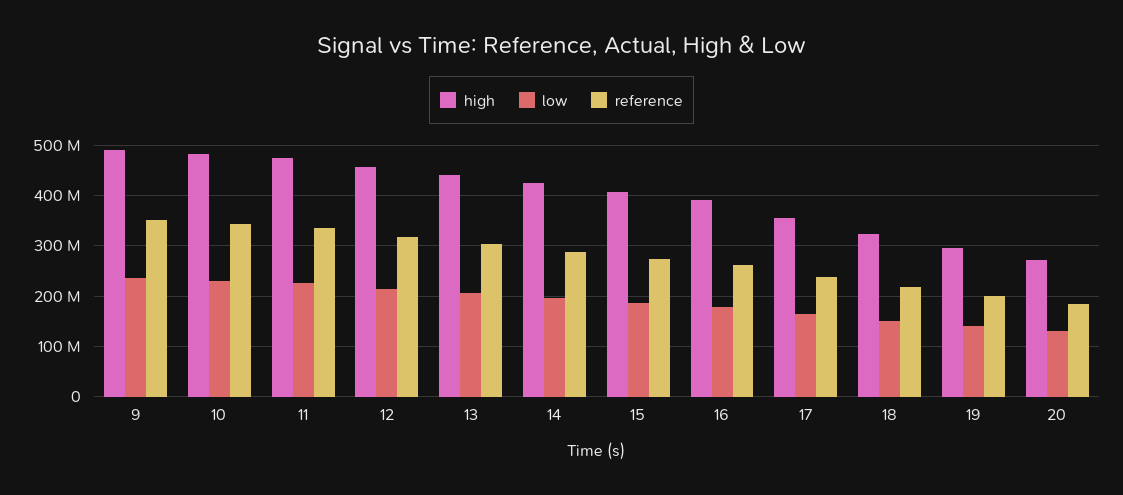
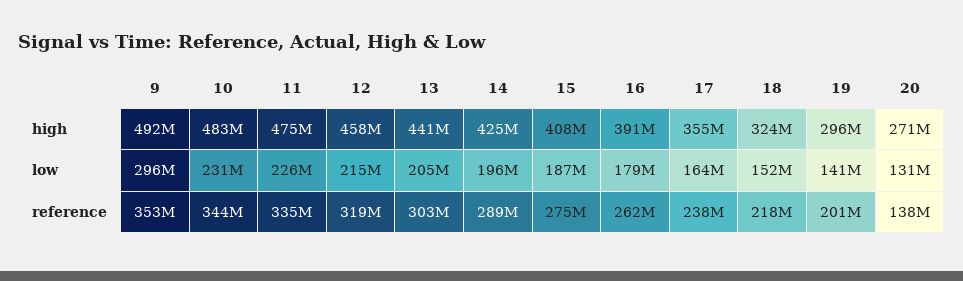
  {
    "high": {
      "9": 492000000,
      "10": 483000000,
      "11": 475000000,
      "12": 458000000,
      "13": 441000000,
      "14": 425000000,
      "15": 408000000,
      "16": 391000000,
      "17": 355000000,
      "18": 324000000,
      "19": 296000000,
      "20": 271000000
    },
    "low": {
-     "9": 240000000,
+     "9": 296000000,
      "10": 231000000,
      "11": 226000000,
      "12": 215000000,
      "13": 205000000,
      "14": 196000000,
      "15": 187000000,
      "16": 179000000,
      "17": 164000000,
      "18": 152000000,
      "19": 141000000,
      "20": 131000000
    },
    "reference": {
      "9": 353000000,
      "10": 344000000,
      "11": 335000000,
      "12": 319000000,
      "13": 303000000,
      "14": 289000000,
      "15": 275000000,
      "16": 262000000,
      "17": 238000000,
      "18": 218000000,
      "19": 201000000,
-     "20": 180000000
+     "20": 138000000
    }
  }

